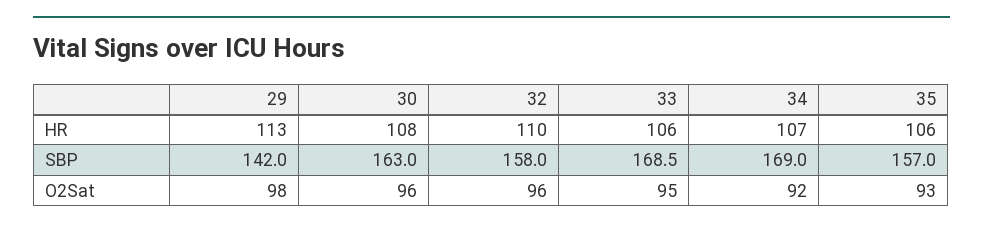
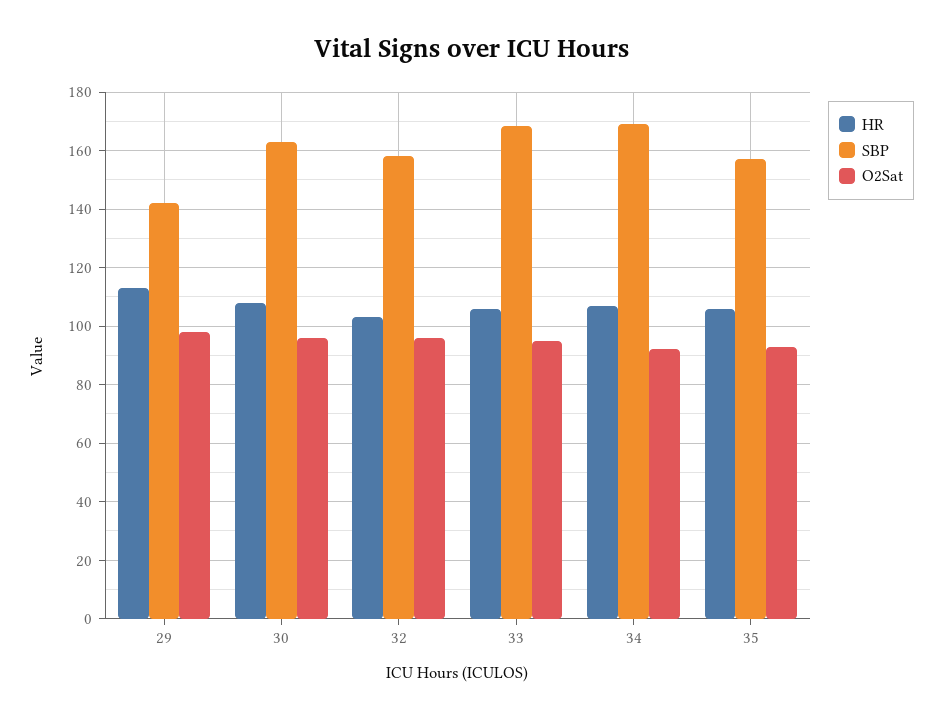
  {
    "HR": {
      "29": 113,
      "30": 108,
-     "32": 110,
+     "32": 102.5,
      "33": 106,
      "34": 107,
      "35": 106
    },
    "SBP": {
      "29": 142,
      "30": 163,
      "32": 158,
      "33": 168.5,
      "34": 169,
      "35": 157
    },
    "O2Sat": {
      "29": 98,
      "30": 96,
      "32": 96,
      "33": 95,
      "34": 92,
      "35": 93
    }
  }

